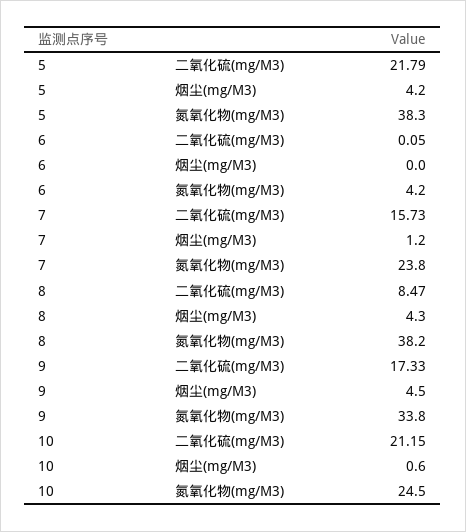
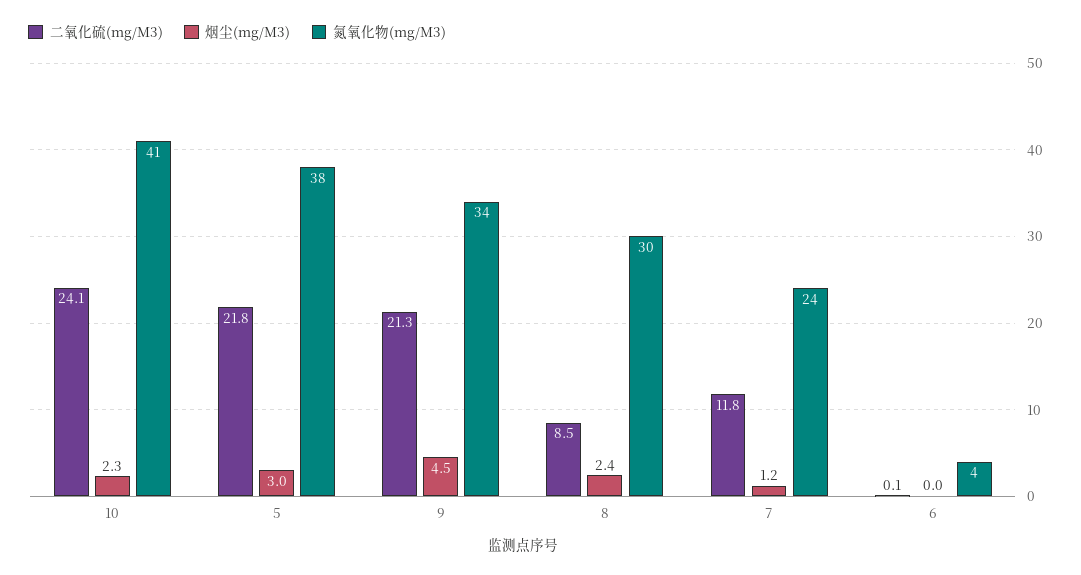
  {
    "二氧化硫(mg/M3)": {
      "5": 21.79,
      "6": 0.05,
-     "7": 15.73,
+     "7": 11.8,
      "8": 8.47,
-     "9": 17.33,
+     "9": 21.3,
-     "10": 21.15
+     "10": 24.1
    },
    "烟尘(mg/M3)": {
-     "5": 4.2,
+     "5": 3,
      "6": 0,
      "7": 1.2,
-     "8": 4.3,
+     "8": 2.4,
      "9": 4.5,
-     "10": 0.6
+     "10": 2.3
    },
    "氮氧化物(mg/M3)": {
      "5": 38.3,
      "6": 4.2,
      "7": 23.8,
-     "8": 38.2,
+     "8": 30,
      "9": 33.8,
-     "10": 24.5
+     "10": 41
    }
  }

